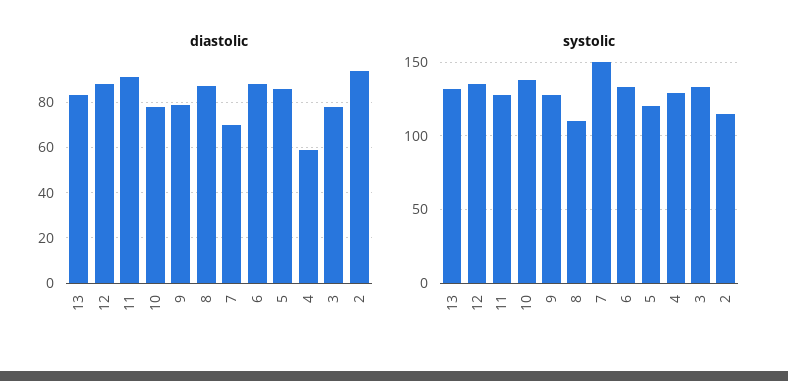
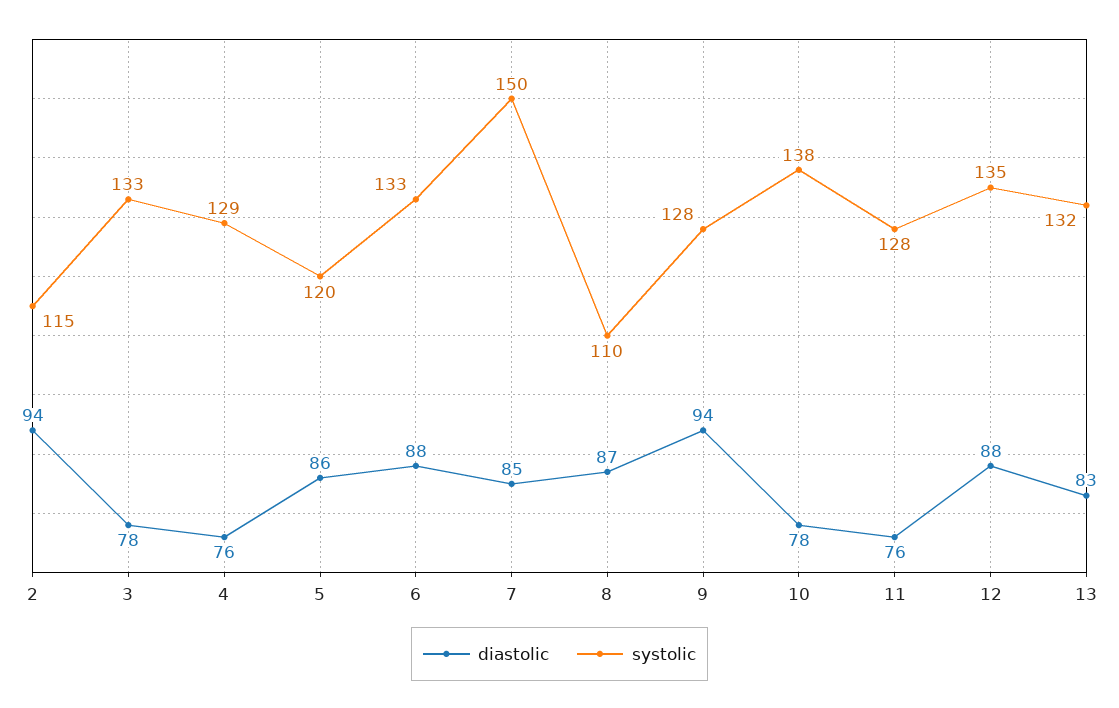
  {
    "diastolic": {
      "13": 83,
      "12": 88,
-     "11": 90,
+     "11": 76,
      "10": 78,
-     "9": 80,
+     "9": 94,
      "8": 87,
-     "7": 70,
+     "7": 85,
      "6": 88,
      "5": 86,
-     "4": 60,
+     "4": 76,
      "3": 78,
      "2": 94
    },
    "systolic": {
      "13": 132,
      "12": 135,
      "11": 128,
      "10": 138,
      "9": 128,
      "8": 110,
      "7": 150,
      "6": 133,
      "5": 120,
      "4": 129,
      "3": 133,
      "2": 115
    }
  }

